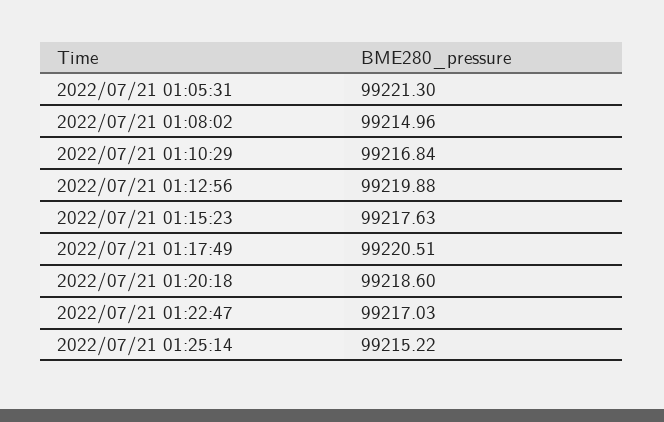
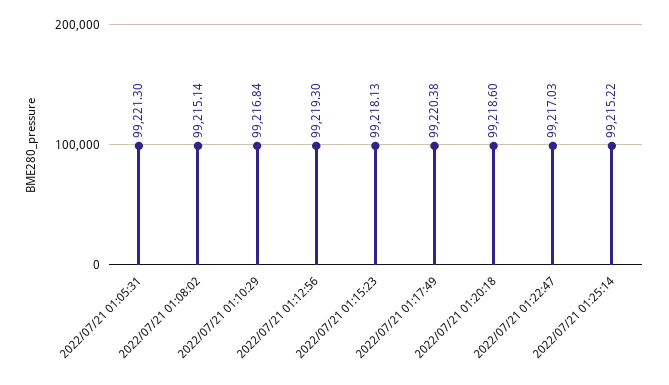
  {
    "2022/07/21 01:05:31": 99221.3,
-   "2022/07/21 01:08:02": 99214.96,
+   "2022/07/21 01:08:02": 99215.14,
    "2022/07/21 01:10:29": 99216.84,
-   "2022/07/21 01:12:56": 99219.88,
+   "2022/07/21 01:12:56": 99219.3,
-   "2022/07/21 01:15:23": 99217.63,
+   "2022/07/21 01:15:23": 99218.13,
-   "2022/07/21 01:17:49": 99220.51,
+   "2022/07/21 01:17:49": 99220.38,
    "2022/07/21 01:20:18": 99218.6,
    "2022/07/21 01:22:47": 99217.03,
    "2022/07/21 01:25:14": 99215.22
  }

